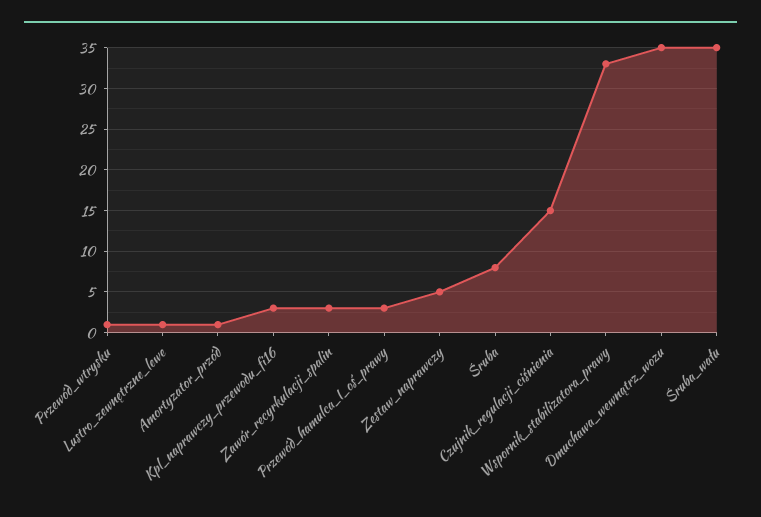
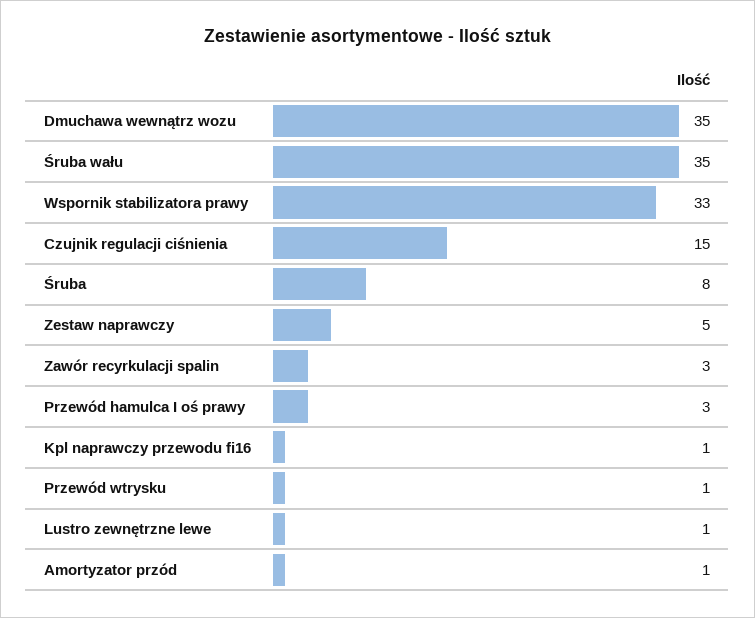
  {
    "Przewód_wtrysku": 1,
    "Lustro_zewnętrzne_lewe": 1,
    "Amortyzator_przód": 1,
-   "Kpl_naprawczy_przewodu_fi16": 3,
+   "Kpl_naprawczy_przewodu_fi16": 1,
    "Zawór_recyrkulacji_spalin": 3,
    "Przewód_hamulca_I_oś_prawy": 3,
    "Zestaw_naprawczy": 5,
    "Śruba": 8,
    "Czujnik_regulacji_ciśnienia": 15,
    "Wspornik_stabilizatora_prawy": 33,
    "Dmuchawa_wewnątrz_wozu": 35,
    "Śruba_wału": 35
  }

